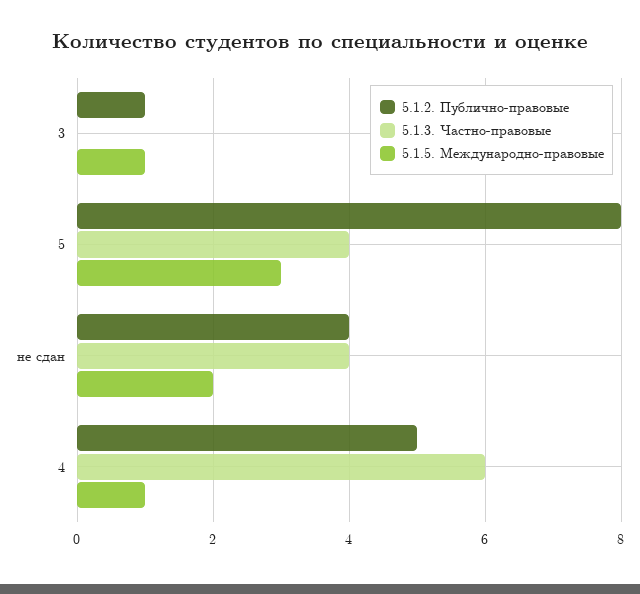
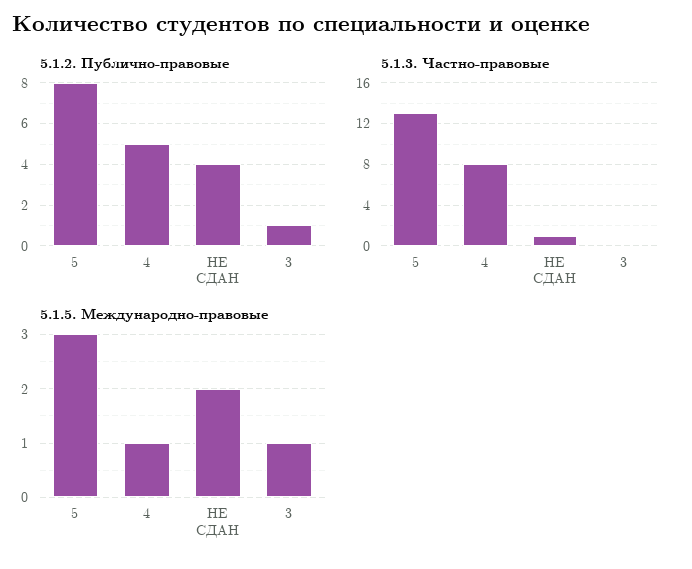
  {
    "5.1.2. Публично-правовые": {
      "3": 1,
      "5": 8,
      "не сдан": 4,
      "4": 5
    },
    "5.1.3. Частно-правовые": {
      "3": 0,
-     "5": 4,
+     "5": 13,
-     "не сдан": 4,
+     "не сдан": 1,
-     "4": 6
+     "4": 8
    },
    "5.1.5. Международно-правовые": {
      "3": 1,
      "5": 3,
      "не сдан": 2,
      "4": 1
    }
  }

